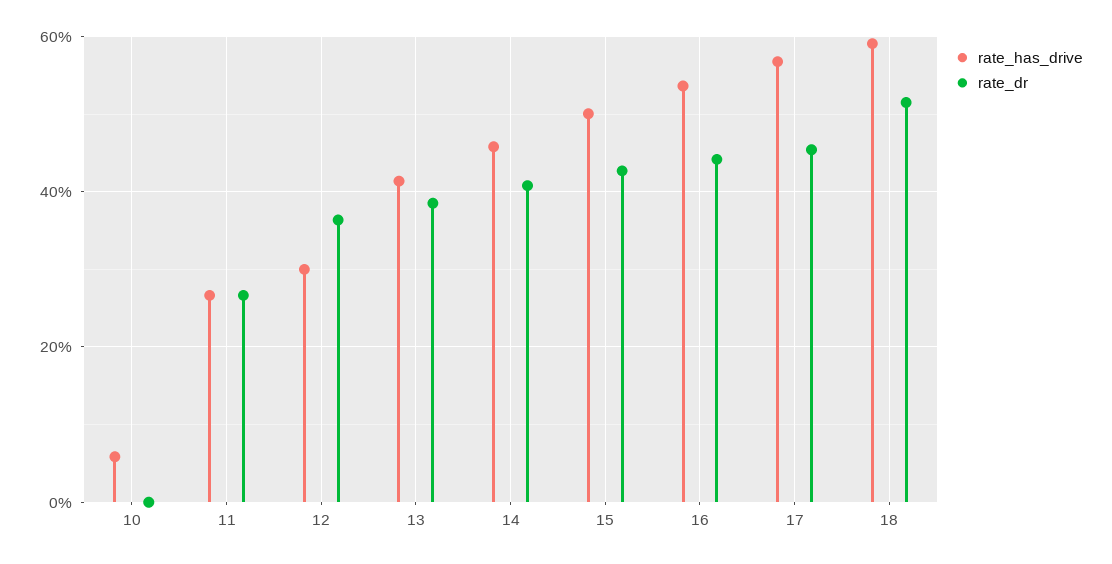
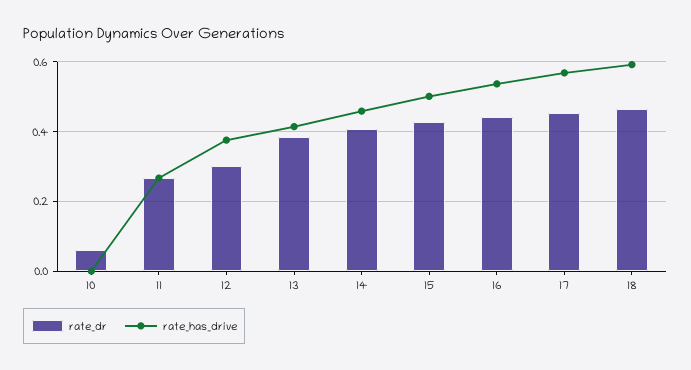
  {
    "rate_has_drive": {
-     "10": 0.06,
+     "10": 0,
      "11": 0.26,
-     "12": 0.3,
+     "12": 0.38,
      "13": 0.42,
      "14": 0.46,
      "15": 0.5,
      "16": 0.54,
      "17": 0.56,
      "18": 0.6
    },
    "rate_dr": {
-     "10": 0,
+     "10": 0.06,
      "11": 0.26,
-     "12": 0.36,
+     "12": 0.3,
      "13": 0.38,
      "14": 0.4,
      "15": 0.42,
      "16": 0.44,
      "17": 0.46,
-     "18": 0.52
+     "18": 0.46
    }
  }

